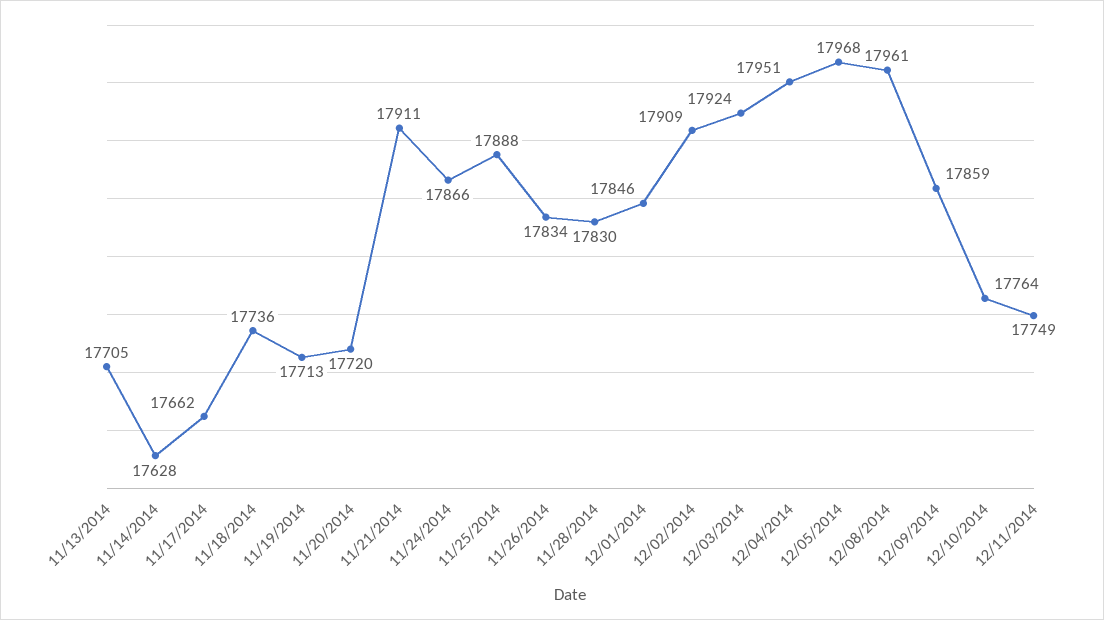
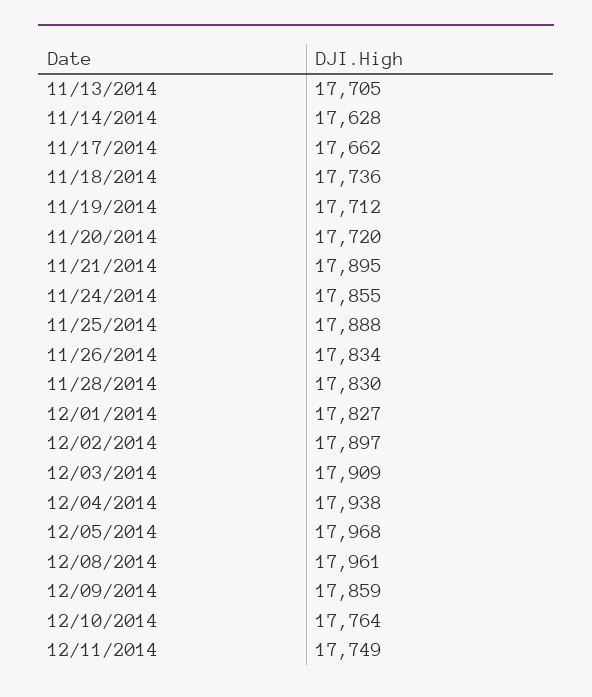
  {
    "11/13/2014": 17705,
    "11/14/2014": 17628,
    "11/17/2014": 17662,
    "11/18/2014": 17736,
-   "11/19/2014": 17713,
+   "11/19/2014": 17712,
    "11/20/2014": 17720,
-   "11/21/2014": 17911,
+   "11/21/2014": 17895,
-   "11/24/2014": 17866,
+   "11/24/2014": 17855,
    "11/25/2014": 17888,
    "11/26/2014": 17834,
    "11/28/2014": 17830,
-   "12/01/2014": 17846,
+   "12/01/2014": 17827,
-   "12/02/2014": 17909,
+   "12/02/2014": 17897,
-   "12/03/2014": 17924,
+   "12/03/2014": 17909,
-   "12/04/2014": 17951,
+   "12/04/2014": 17938,
    "12/05/2014": 17968,
    "12/08/2014": 17961,
    "12/09/2014": 17859,
    "12/10/2014": 17764,
    "12/11/2014": 17749
  }

